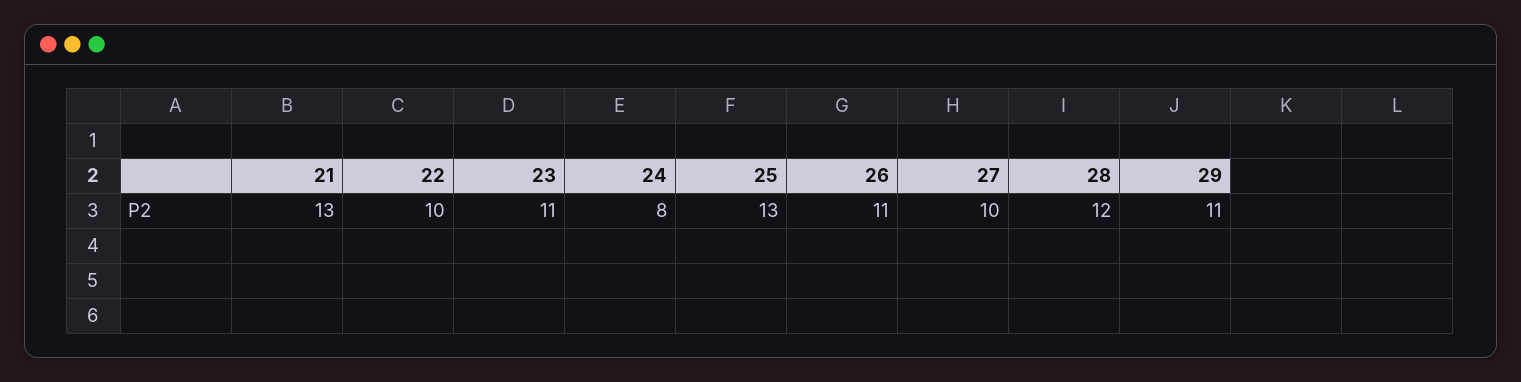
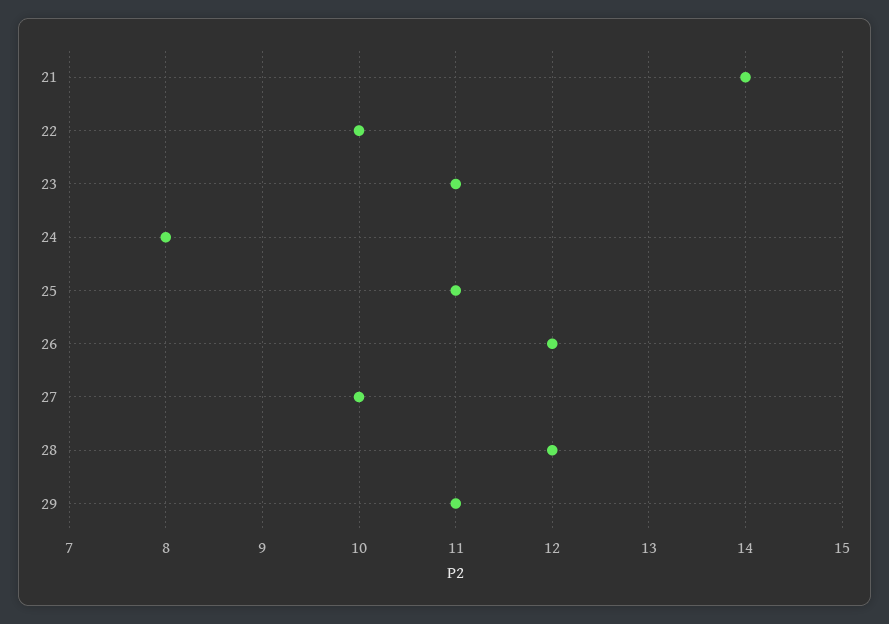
  {
-   "21": 13,
+   "21": 14,
    "22": 10,
    "23": 11,
    "24": 8,
-   "25": 13,
+   "25": 11,
-   "26": 11,
+   "26": 12,
    "27": 10,
    "28": 12,
    "29": 11
  }

